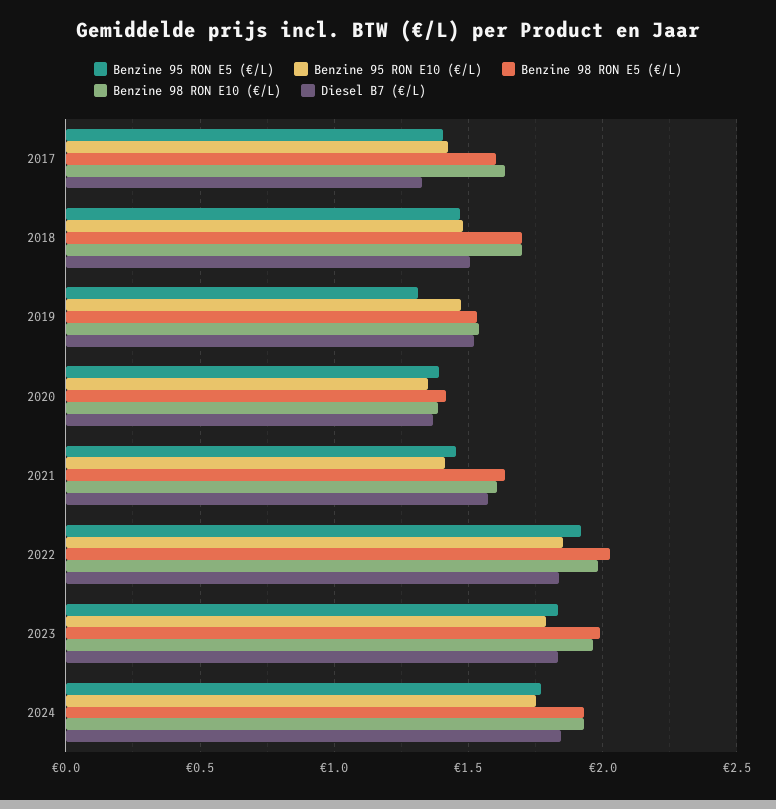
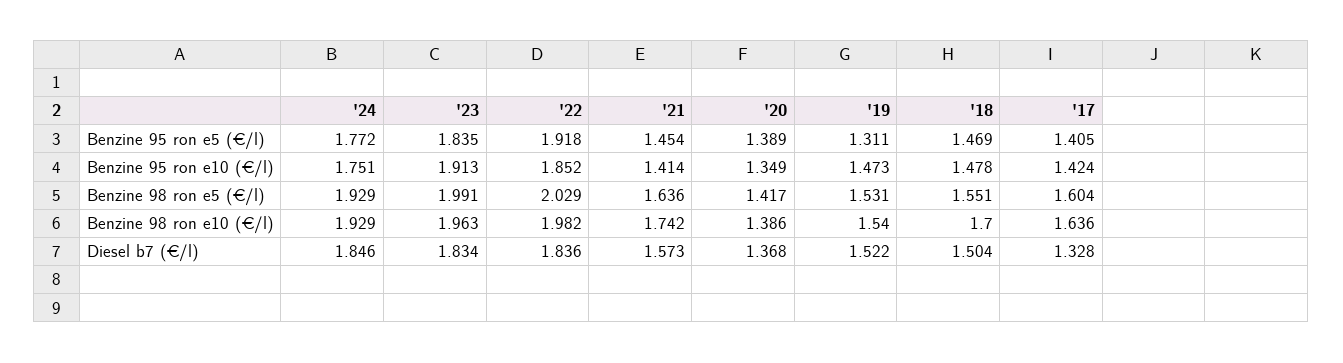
  {
    "Benzine 95 RON E5 (€/L)": {
      "2017": 1.405,
      "2018": 1.469,
      "2019": 1.311,
      "2020": 1.389,
      "2021": 1.454,
      "2022": 1.918,
      "2023": 1.835,
      "2024": 1.772
    },
    "Benzine 95 RON E10 (€/L)": {
      "2017": 1.424,
      "2018": 1.478,
      "2019": 1.473,
      "2020": 1.349,
      "2021": 1.414,
      "2022": 1.852,
-     "2023": 1.8,
+     "2023": 1.913,
      "2024": 1.751
    },
    "Benzine 98 RON E5 (€/L)": {
      "2017": 1.604,
-     "2018": 1.7,
+     "2018": 1.551,
      "2019": 1.531,
      "2020": 1.417,
      "2021": 1.636,
      "2022": 2.029,
      "2023": 1.991,
      "2024": 1.929
    },
    "Benzine 98 RON E10 (€/L)": {
      "2017": 1.636,
      "2018": 1.7,
      "2019": 1.54,
      "2020": 1.386,
-     "2021": 1.6,
+     "2021": 1.742,
      "2022": 1.982,
      "2023": 1.963,
      "2024": 1.929
    },
    "Diesel B7 (€/L)": {
      "2017": 1.328,
      "2018": 1.504,
      "2019": 1.522,
      "2020": 1.368,
      "2021": 1.573,
      "2022": 1.836,
      "2023": 1.834,
      "2024": 1.846
    }
  }

